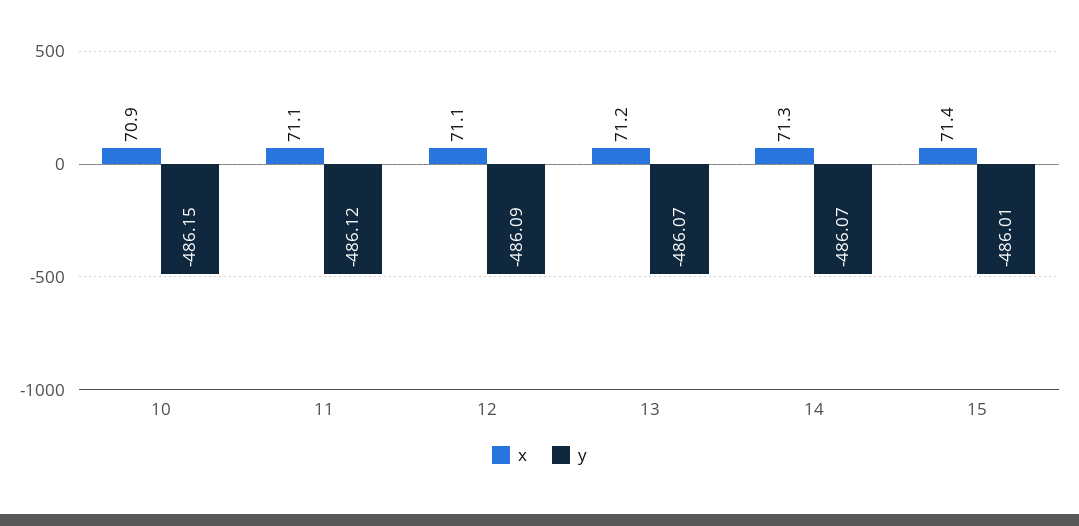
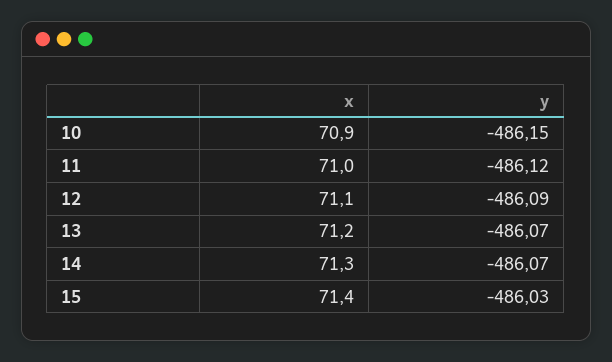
  {
    "x": {
      "10": 70.9,
-     "11": 71.1,
+     "11": 71,
      "12": 71.1,
      "13": 71.2,
      "14": 71.3,
      "15": 71.4
    },
    "y": {
      "10": -486.15,
      "11": -486.12,
      "12": -486.09,
      "13": -486.07,
      "14": -486.07,
-     "15": -486.01
+     "15": -486.03
    }
  }

